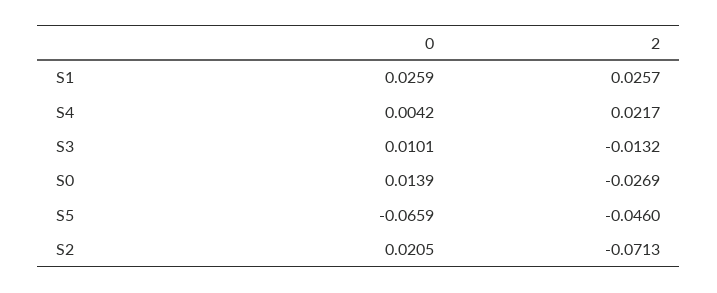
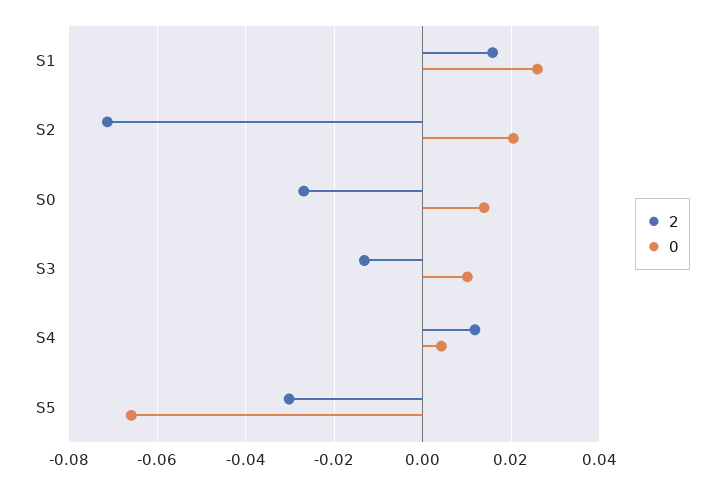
  {
    "0": {
      "S1": 0.0259,
      "S4": 0.0042,
      "S3": 0.0101,
      "S0": 0.0139,
      "S5": -0.0659,
      "S2": 0.0205
    },
    "2": {
-     "S1": 0.0257,
+     "S1": 0.016,
-     "S4": 0.0217,
+     "S4": 0.012,
      "S3": -0.0132,
      "S0": -0.0269,
-     "S5": -0.046,
+     "S5": -0.03,
      "S2": -0.0713
    }
  }

